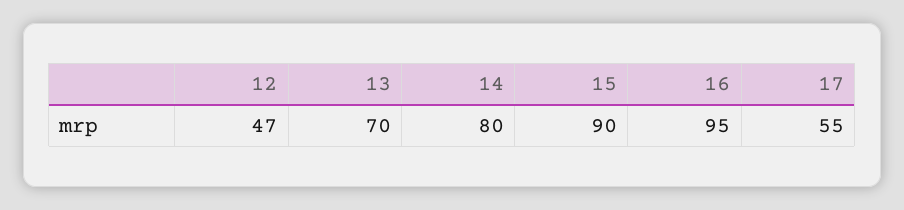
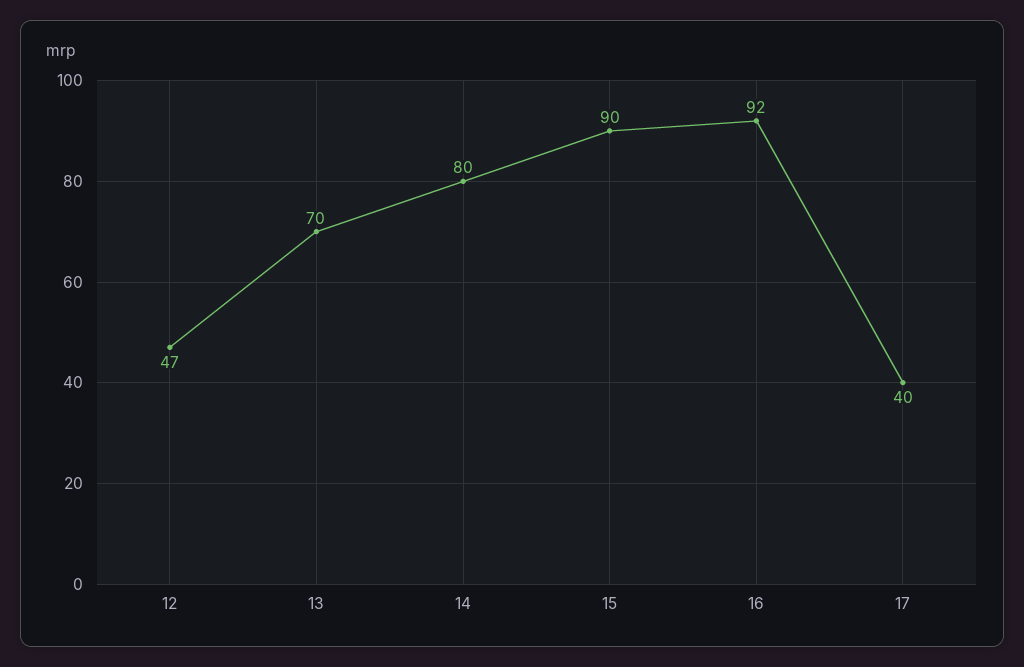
  {
    "12": 47,
    "13": 70,
    "14": 80,
    "15": 90,
-   "16": 95,
+   "16": 92,
-   "17": 55
+   "17": 40
  }

